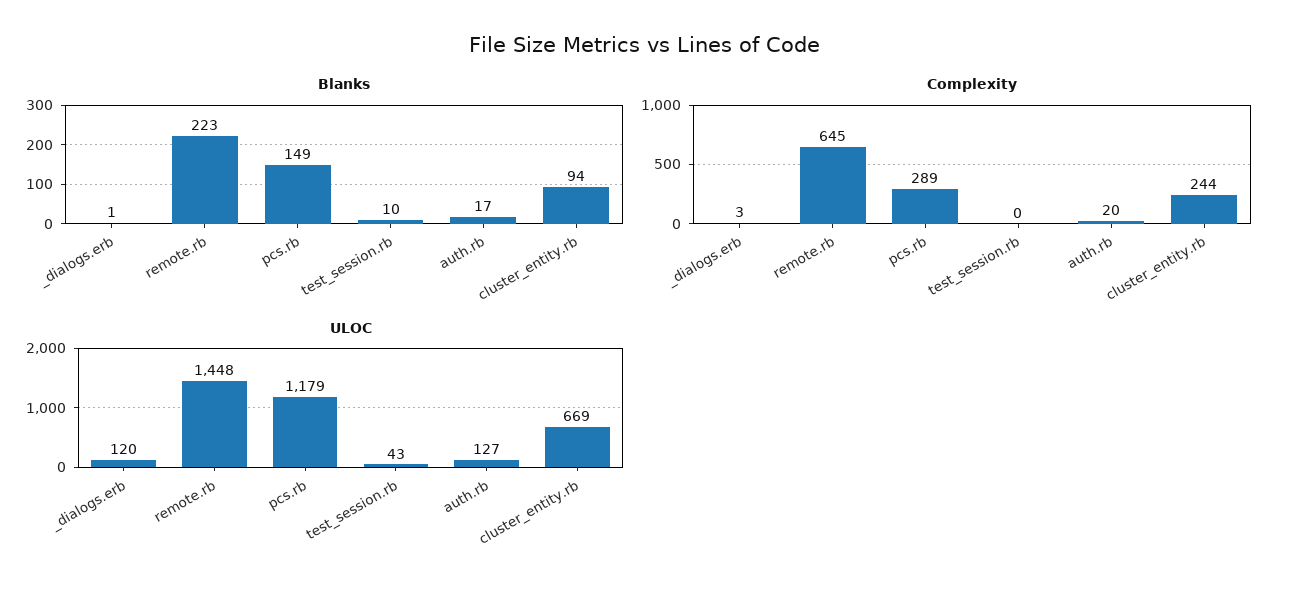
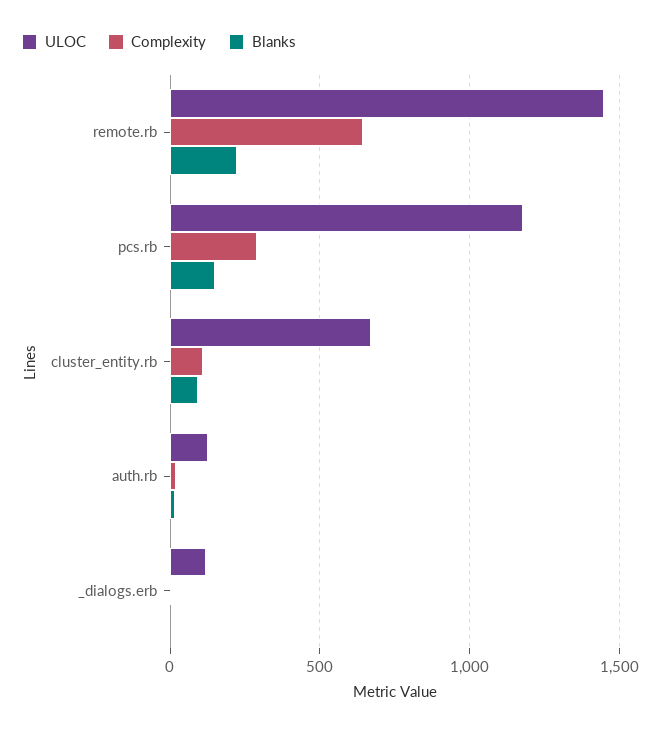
  {
    "Blanks": {
      "_dialogs.erb": 1,
      "remote.rb": 223,
      "pcs.rb": 149,
-     "test_session.rb": 10,
      "auth.rb": 17,
      "cluster_entity.rb": 94
    },
    "Complexity": {
      "_dialogs.erb": 3,
      "remote.rb": 645,
      "pcs.rb": 289,
-     "test_session.rb": 0,
      "auth.rb": 20,
-     "cluster_entity.rb": 244
+     "cluster_entity.rb": 100
    },
    "ULOC": {
      "_dialogs.erb": 120,
      "remote.rb": 1448,
      "pcs.rb": 1179,
-     "test_session.rb": 43,
      "auth.rb": 127,
      "cluster_entity.rb": 669
    }
  }

